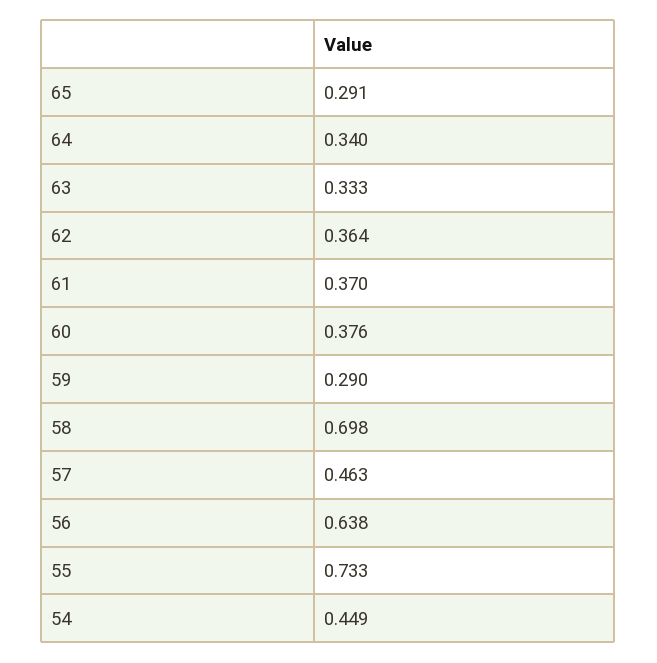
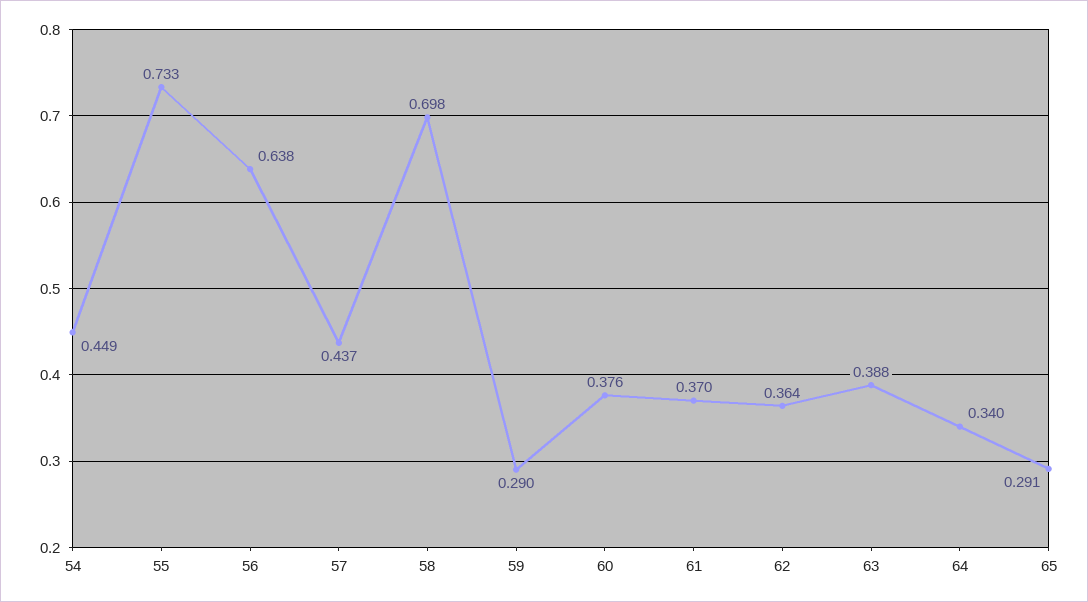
  {
    "65": 0.291,
    "64": 0.34,
-   "63": 0.333,
+   "63": 0.388,
    "62": 0.364,
    "61": 0.37,
    "60": 0.376,
    "59": 0.29,
    "58": 0.698,
-   "57": 0.463,
+   "57": 0.437,
    "56": 0.638,
    "55": 0.733,
    "54": 0.449
  }

